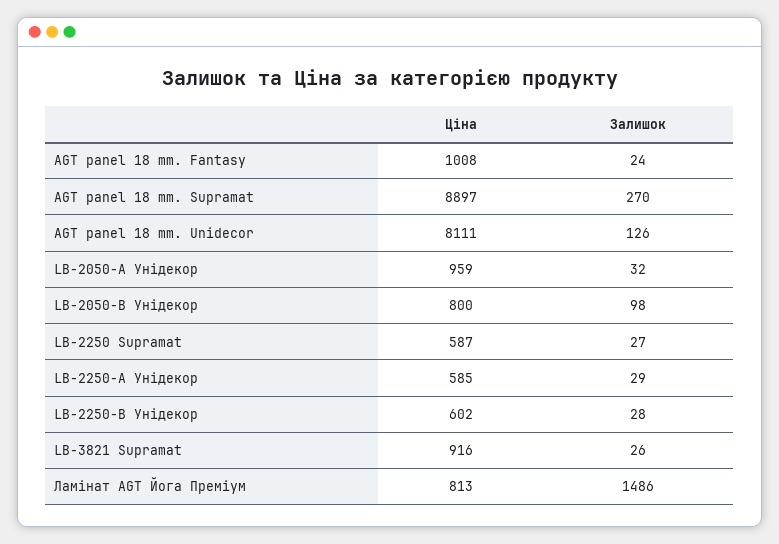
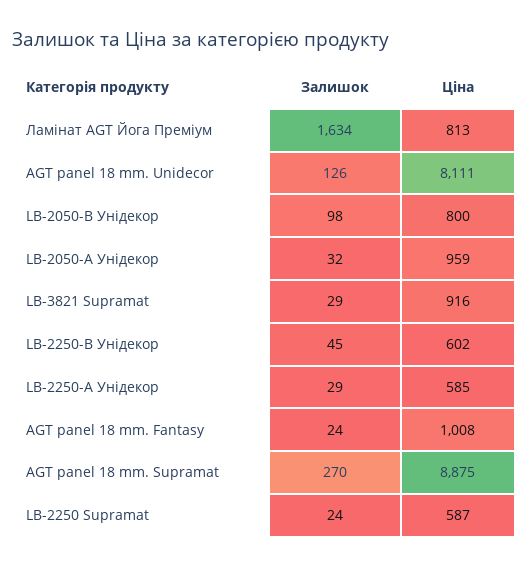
  {
    "Ціна": {
      "AGT panel 18 mm. Fantasy": 1008,
-     "AGT panel 18 mm. Supramat": 8897,
+     "AGT panel 18 mm. Supramat": 8875,
      "AGT panel 18 mm. Unidecor": 8111,
      "LB-2050-А Унідекор": 959,
      "LB-2050-В Унідекор": 800,
      "LB-2250 Supramat": 587,
      "LB-2250-А Унідекор": 585,
      "LB-2250-В Унідекор": 602,
      "LB-3821 Supramat": 916,
      "Ламінат AGT Йога Преміум": 813
    },
    "Залишок": {
      "AGT panel 18 mm. Fantasy": 24,
      "AGT panel 18 mm. Supramat": 270,
      "AGT panel 18 mm. Unidecor": 126,
      "LB-2050-А Унідекор": 32,
      "LB-2050-В Унідекор": 98,
-     "LB-2250 Supramat": 27,
+     "LB-2250 Supramat": 24,
      "LB-2250-А Унідекор": 29,
-     "LB-2250-В Унідекор": 28,
+     "LB-2250-В Унідекор": 45,
-     "LB-3821 Supramat": 26,
+     "LB-3821 Supramat": 29,
-     "Ламінат AGT Йога Преміум": 1486
+     "Ламінат AGT Йога Преміум": 1634
    }
  }

